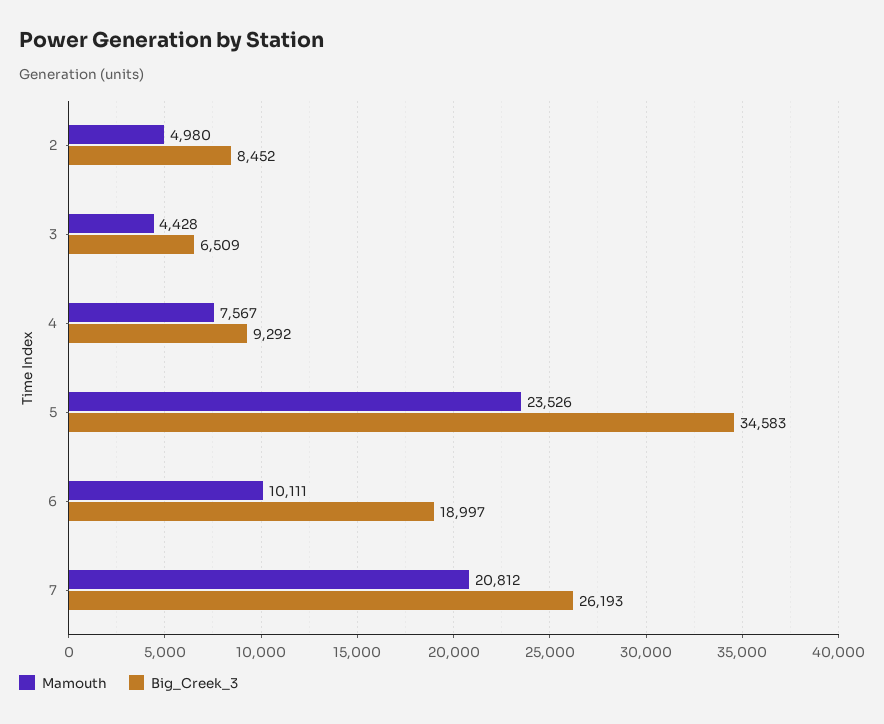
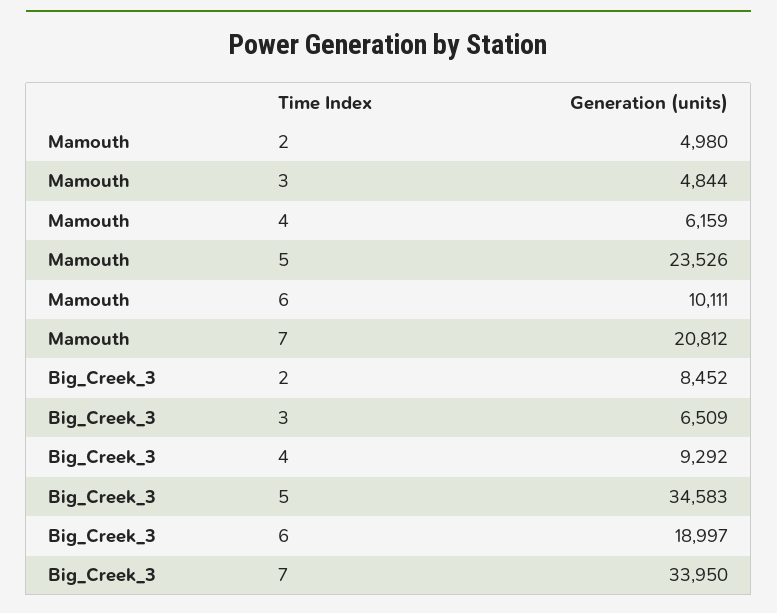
  {
    "Mamouth": {
      "2": 4980,
-     "3": 4428,
+     "3": 4844,
-     "4": 7567,
+     "4": 6159,
      "5": 23526,
      "6": 10111,
      "7": 20812
    },
    "Big_Creek_3": {
      "2": 8452,
      "3": 6509,
      "4": 9292,
      "5": 34583,
      "6": 18997,
-     "7": 26193
+     "7": 33950
    }
  }

